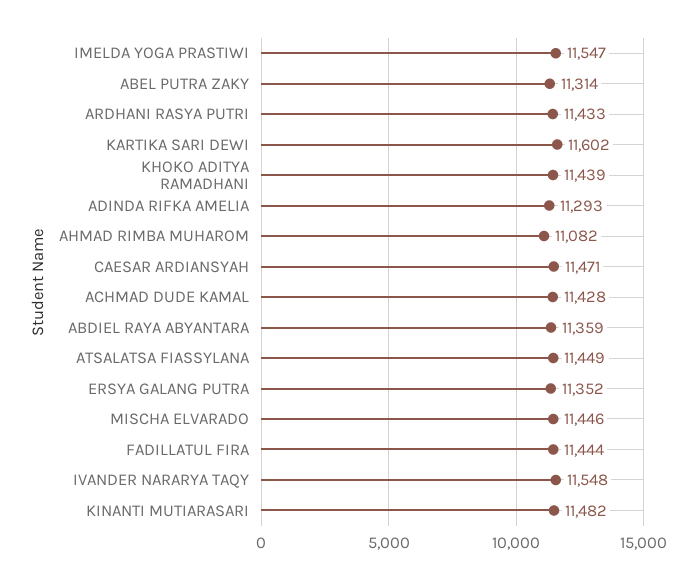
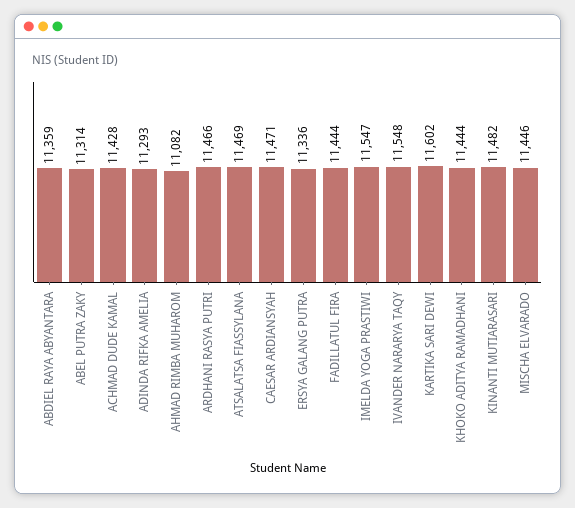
  {
    "IMELDA YOGA PRASTIWI": 11547,
    "ABEL PUTRA ZAKY": 11314,
-   "ARDHANI RASYA PUTRI": 11433,
+   "ARDHANI RASYA PUTRI": 11466,
    "KARTIKA SARI DEWI": 11602,
-   "KHOKO ADITYA RAMADHANI": 11439,
+   "KHOKO ADITYA RAMADHANI": 11444,
    "ADINDA RIFKA AMELIA": 11293,
    "AHMAD RIMBA MUHAROM": 11082,
    "CAESAR ARDIANSYAH": 11471,
    "ACHMAD DUDE KAMAL": 11428,
    "ABDIEL RAYA ABYANTARA": 11359,
-   "ATSALATSA FIASSYLANA": 11449,
+   "ATSALATSA FIASSYLANA": 11469,
-   "ERSYA GALANG PUTRA": 11352,
+   "ERSYA GALANG PUTRA": 11336,
    "MISCHA ELVARADO": 11446,
    "FADILLATUL FIRA": 11444,
    "IVANDER NARARYA TAQY": 11548,
    "KINANTI MUTIARASARI": 11482
  }

